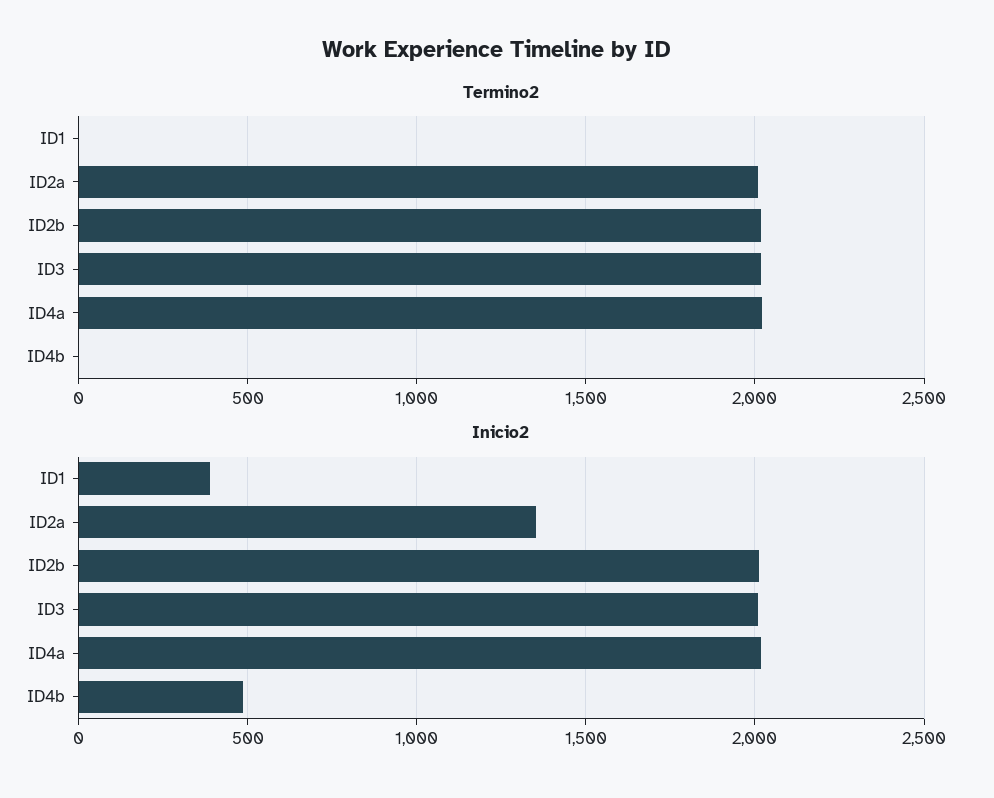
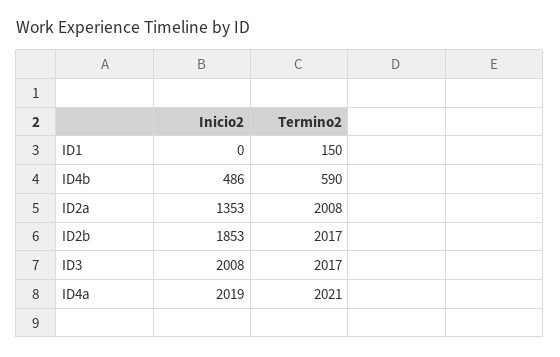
  {
    "Termino2": {
-     "ID1": 0,
+     "ID1": 150,
      "ID2a": 2008,
      "ID2b": 2017,
      "ID3": 2017,
      "ID4a": 2021,
-     "ID4b": 0
+     "ID4b": 590
    },
    "Inicio2": {
-     "ID1": 400,
+     "ID1": 0,
      "ID2a": 1353,
-     "ID2b": 2000,
+     "ID2b": 1853,
      "ID3": 2008,
      "ID4a": 2019,
      "ID4b": 486
    }
  }

